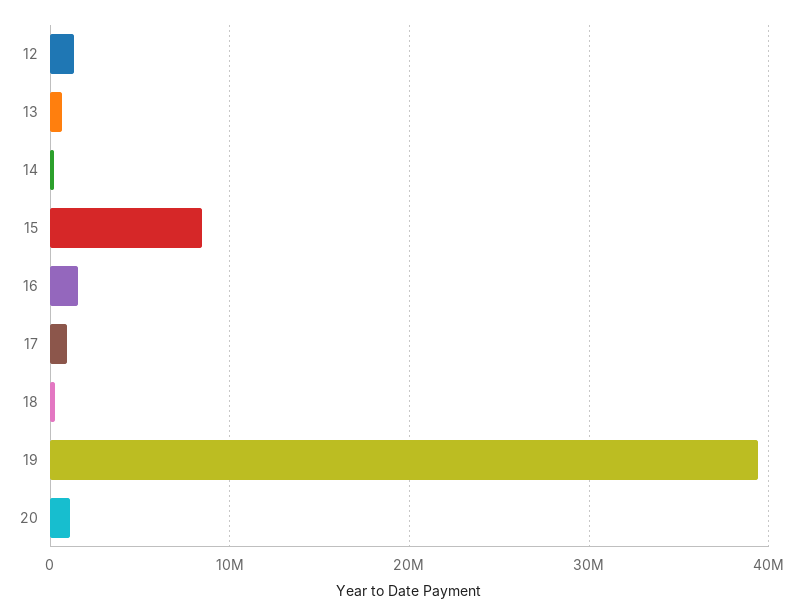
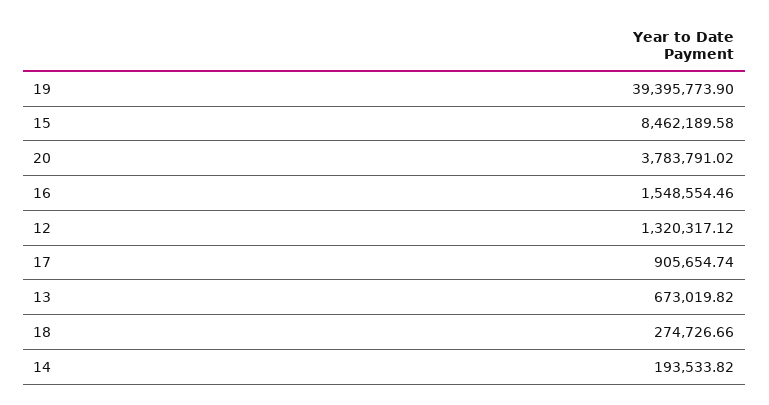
  {
    "12": 1320317.12,
    "13": 673019.82,
    "14": 193533.82,
    "15": 8462189.58,
    "16": 1548554.46,
    "17": 905654.74,
    "18": 274726.66,
    "19": 39395773.9,
-   "20": 1000000
+   "20": 3783791.02
  }

